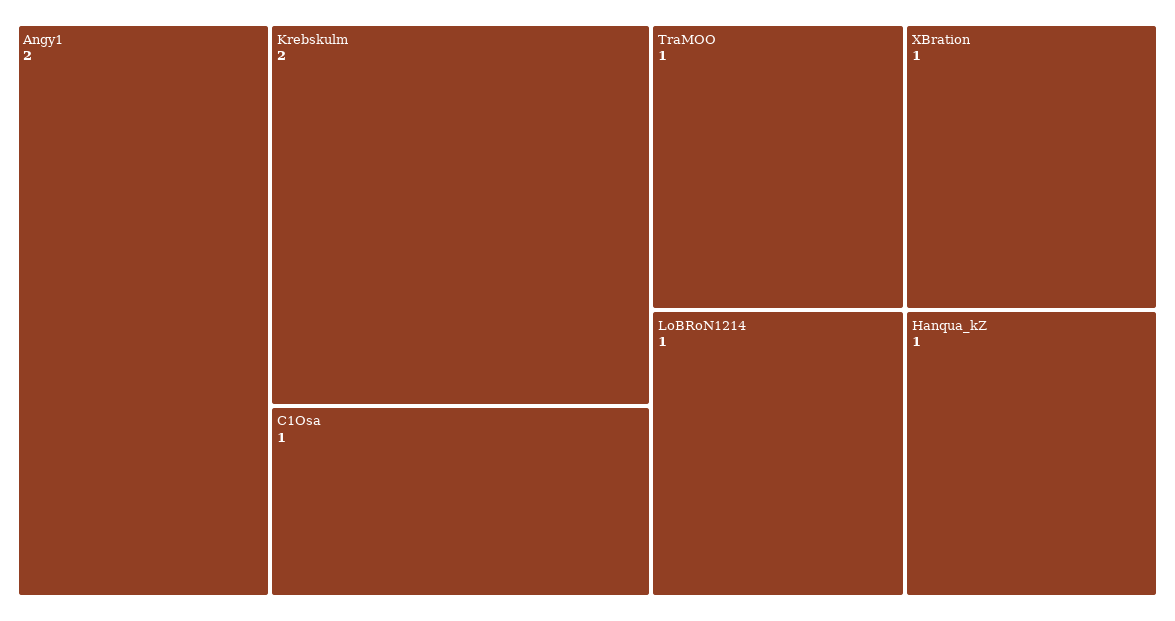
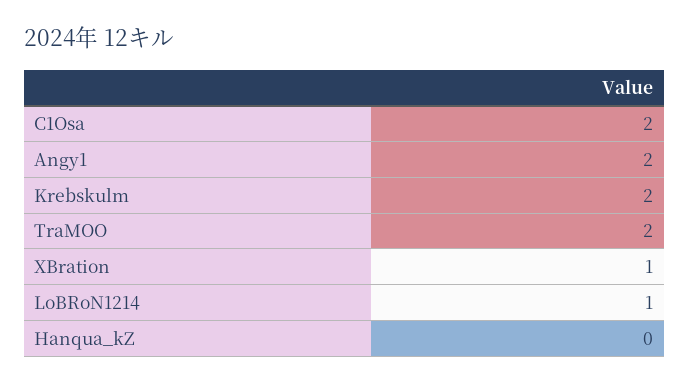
  {
    "Angy1": 2,
    "Krebskulm": 2,
-   "C1Osa": 1,
+   "C1Osa": 2,
-   "TraMOO": 1,
+   "TraMOO": 2,
    "XBration": 1,
    "LoBRoN1214": 1,
-   "Hanqua_kZ": 1
+   "Hanqua_kZ": 0
  }

